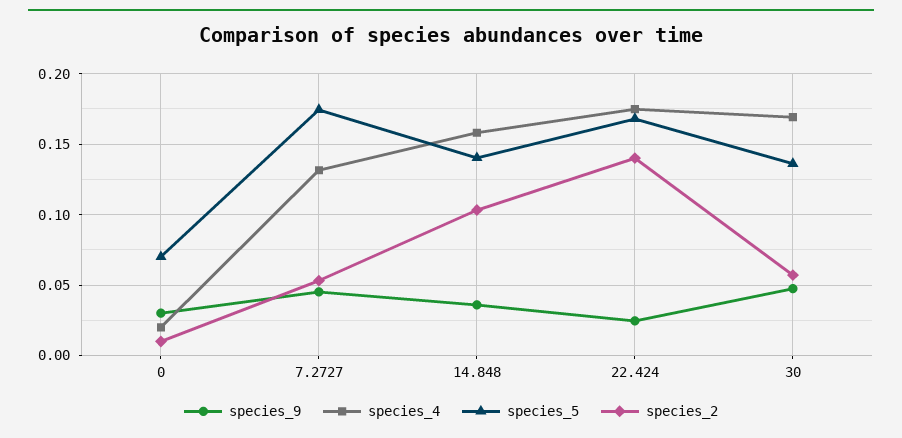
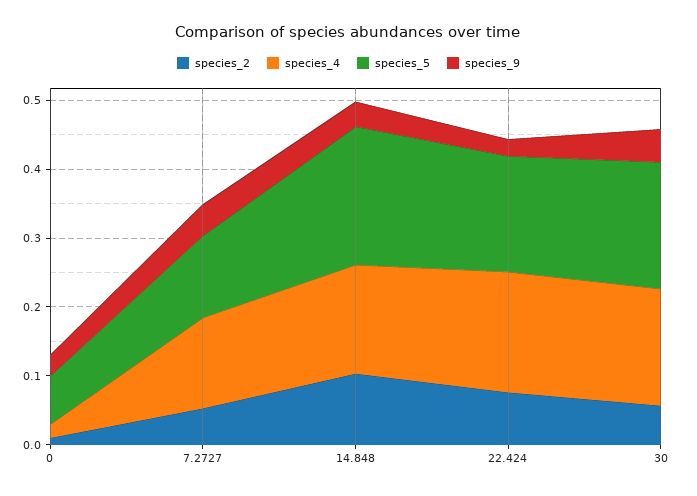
  {
    "species_9": {
      "0": 0.03,
      "7.2727": 0.045,
      "14.848": 0.035,
      "22.424": 0.025,
      "30": 0.05
    },
    "species_4": {
      "0": 0.02,
      "7.2727": 0.13,
      "14.848": 0.16,
      "22.424": 0.175,
      "30": 0.17
    },
    "species_5": {
      "0": 0.07,
-     "7.2727": 0.175,
+     "7.2727": 0.12,
-     "14.848": 0.14,
+     "14.848": 0.2,
      "22.424": 0.17,
-     "30": 0.135
+     "30": 0.18
    },
    "species_2": {
      "0": 0.01,
      "7.2727": 0.055,
      "14.848": 0.105,
-     "22.424": 0.14,
+     "22.424": 0.08,
      "30": 0.055
    }
  }

